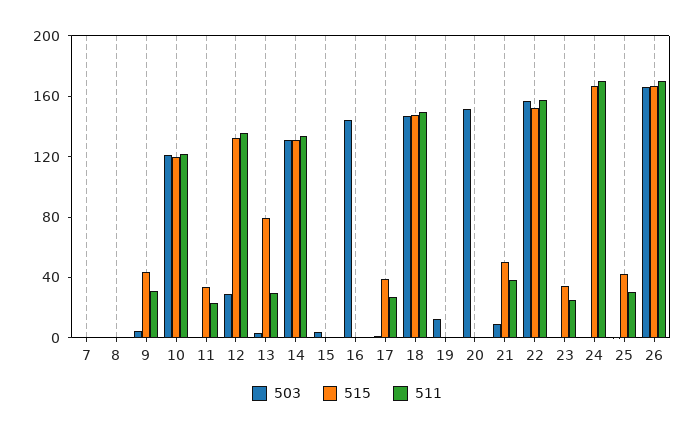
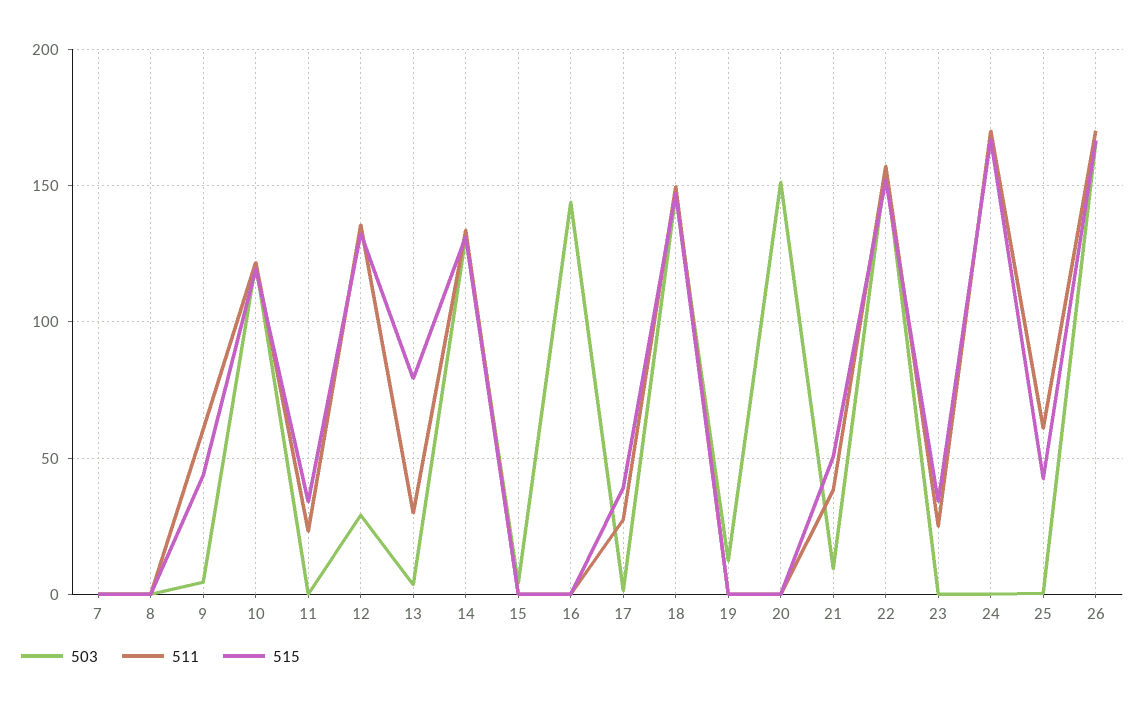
  {
    "503": {
      "7": 0,
      "8": 0,
      "9": 5,
      "10": 120,
      "11": 0,
      "12": 30,
      "13": 5,
      "14": 130,
      "15": 5,
      "16": 145,
      "17": 0,
      "18": 145,
      "19": 10,
      "20": 150,
      "21": 10,
      "22": 155,
      "23": 0,
      "24": 0,
      "25": 0,
      "26": 165
    },
    "515": {
      "7": 0,
      "8": 0,
      "9": 45,
      "10": 120,
      "11": 35,
      "12": 135,
      "13": 80,
      "14": 130,
      "15": 0,
      "16": 0,
      "17": 40,
      "18": 145,
      "19": 0,
      "20": 0,
      "21": 50,
      "22": 150,
      "23": 35,
      "24": 165,
      "25": 40,
      "26": 165
    },
    "511": {
      "7": 0,
      "8": 0,
-     "9": 30,
+     "9": 60,
      "10": 120,
      "11": 25,
      "12": 135,
      "13": 30,
      "14": 135,
      "15": 0,
      "16": 0,
      "17": 25,
      "18": 150,
      "19": 0,
      "20": 0,
      "21": 40,
      "22": 155,
      "23": 25,
      "24": 170,
-     "25": 30,
+     "25": 60,
      "26": 170
    }
  }

